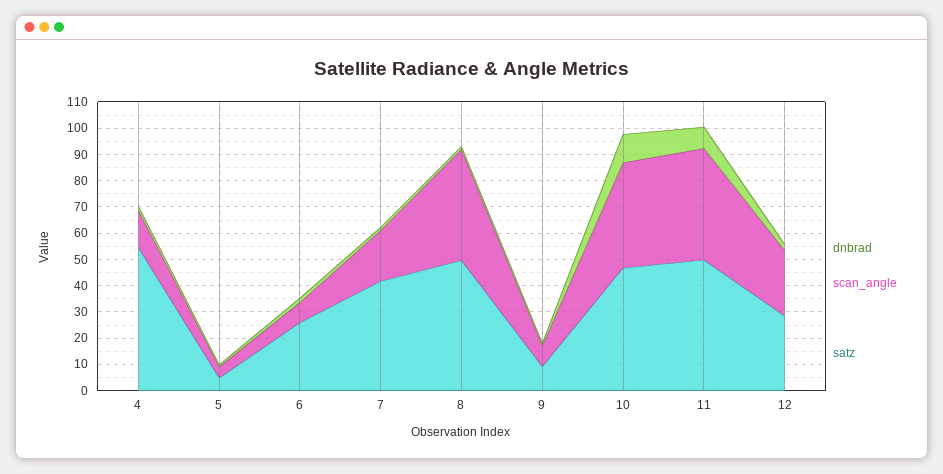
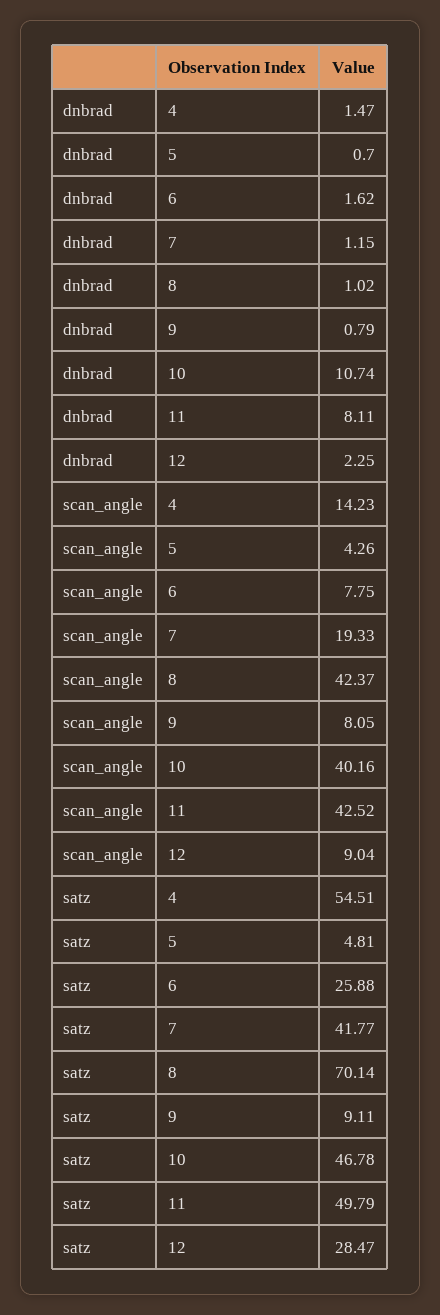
  {
    "dnbrad": {
      "4": 1.47,
      "5": 0.7,
      "6": 1.62,
      "7": 1.15,
      "8": 1.02,
      "9": 0.79,
      "10": 10.74,
      "11": 8.11,
      "12": 2.25
    },
    "scan_angle": {
      "4": 14.23,
      "5": 4.26,
      "6": 7.75,
      "7": 19.33,
      "8": 42.37,
      "9": 8.05,
      "10": 40.16,
      "11": 42.52,
-     "12": 25
+     "12": 9.04
    },
    "satz": {
      "4": 54.51,
      "5": 4.81,
      "6": 25.88,
      "7": 41.77,
-     "8": 50,
+     "8": 70.14,
      "9": 9.11,
      "10": 46.78,
      "11": 49.79,
      "12": 28.47
    }
  }

